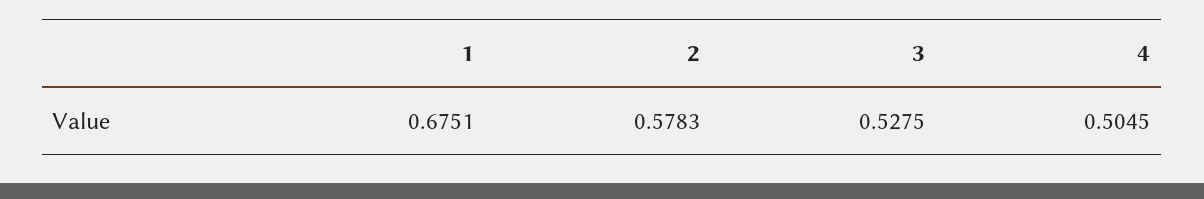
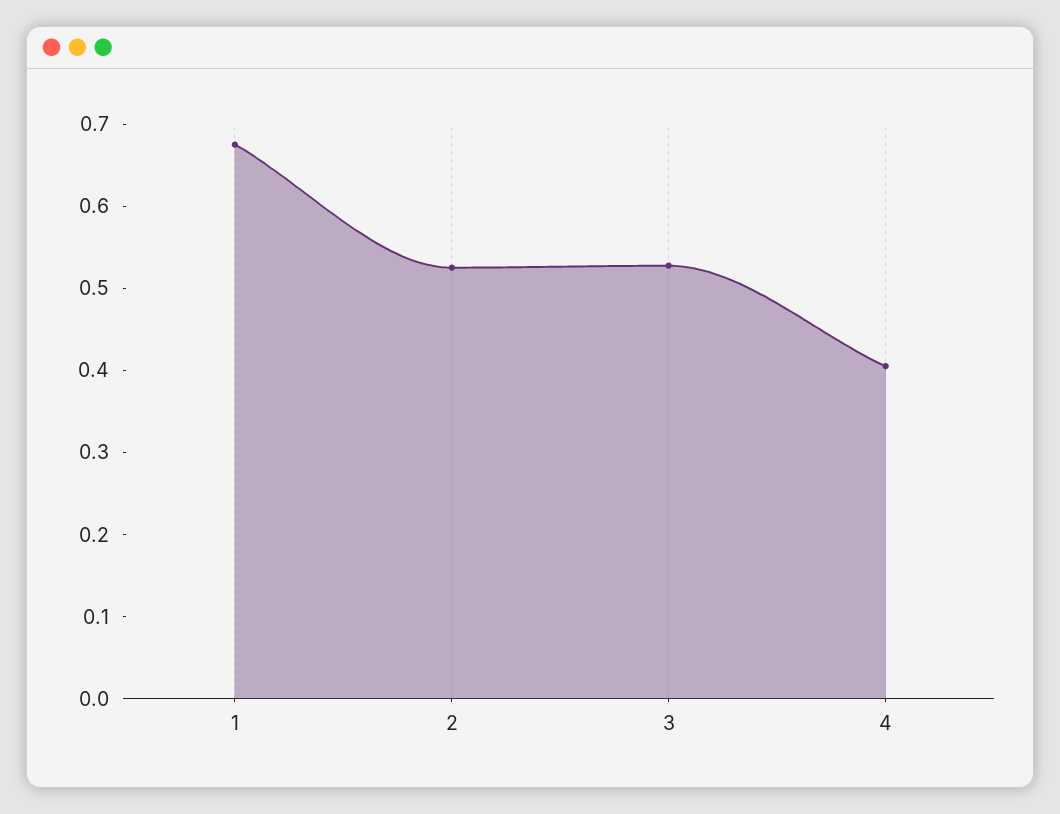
  {
    "1": 0.6751,
-   "2": 0.5783,
+   "2": 0.52,
    "3": 0.5275,
-   "4": 0.5045
+   "4": 0.4
  }

